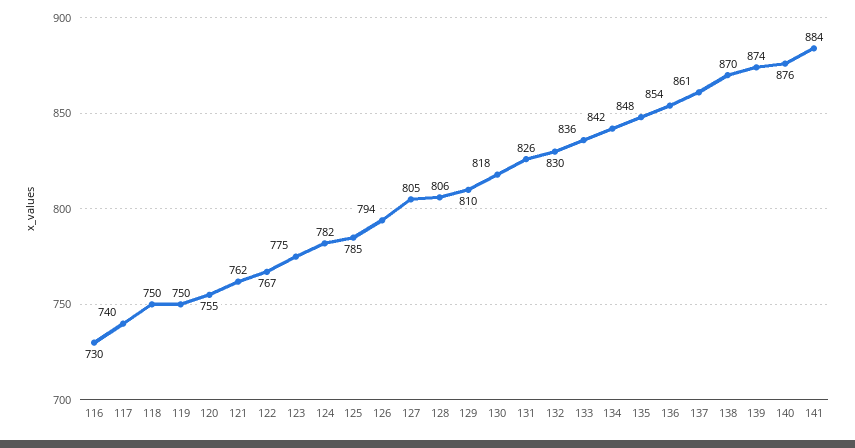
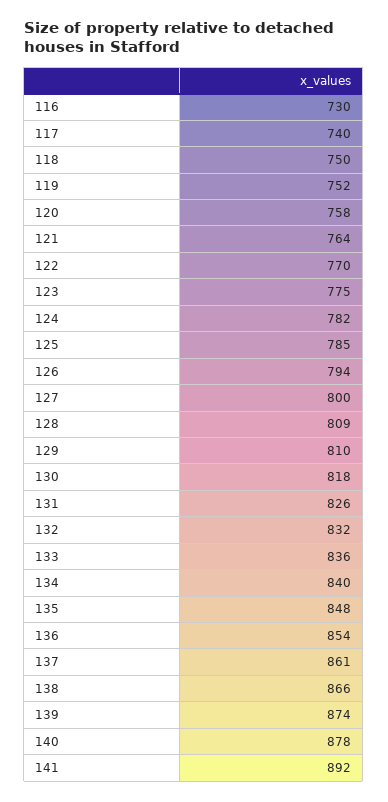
  {
    "116": 730,
    "117": 740,
    "118": 750,
-   "119": 750,
+   "119": 752,
-   "120": 755,
+   "120": 758,
-   "121": 762,
+   "121": 764,
-   "122": 767,
+   "122": 770,
    "123": 775,
    "124": 782,
    "125": 785,
    "126": 794,
-   "127": 805,
+   "127": 800,
-   "128": 806,
+   "128": 809,
    "129": 810,
    "130": 818,
    "131": 826,
-   "132": 830,
+   "132": 832,
    "133": 836,
-   "134": 842,
+   "134": 840,
    "135": 848,
    "136": 854,
    "137": 861,
-   "138": 870,
+   "138": 866,
    "139": 874,
-   "140": 876,
+   "140": 878,
-   "141": 884
+   "141": 892
  }

